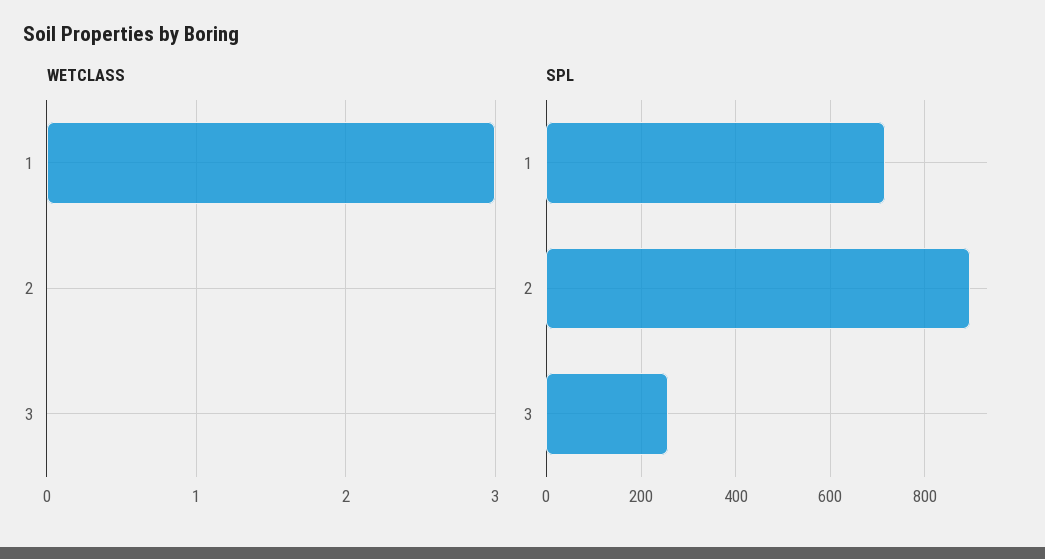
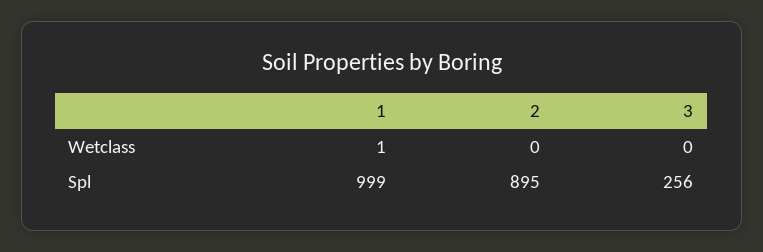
  {
    "WETCLASS": {
-     "1": 3,
+     "1": 1,
      "2": 0,
      "3": 0
    },
    "SPL": {
-     "1": 720,
+     "1": 999,
      "2": 895,
      "3": 256
    }
  }

